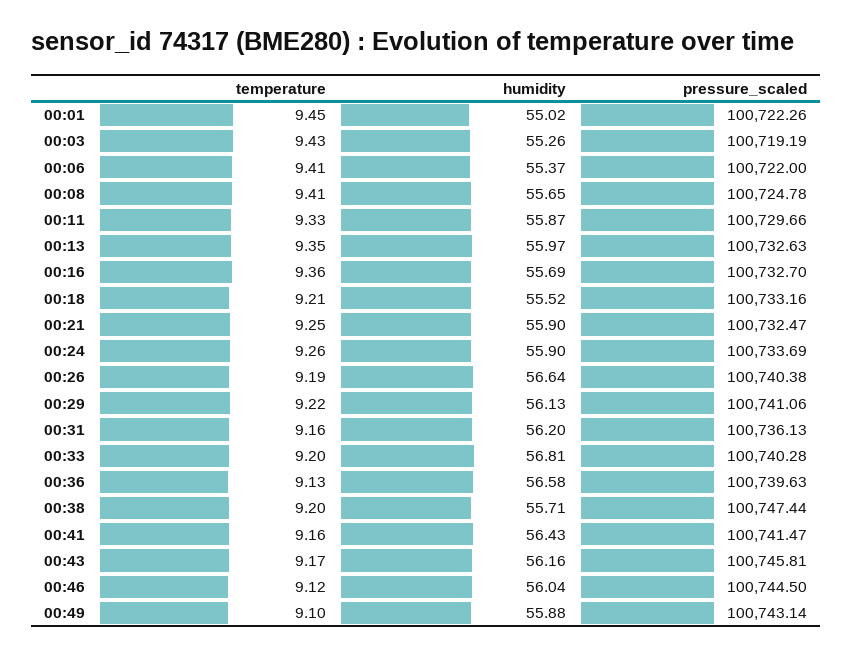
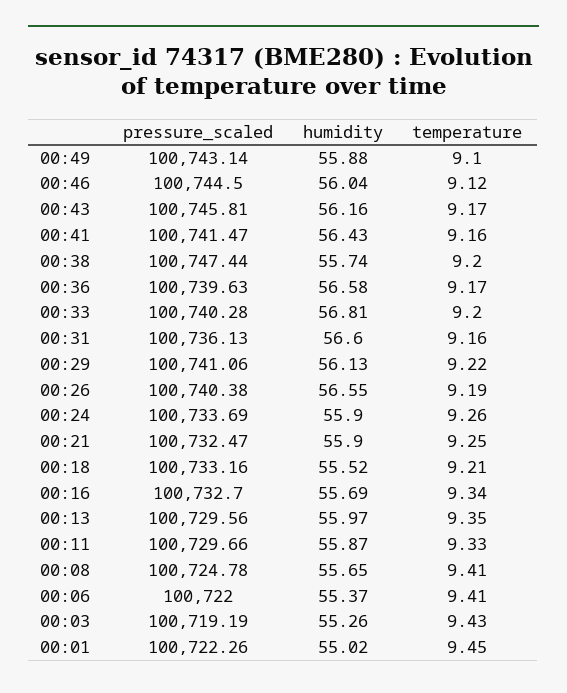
  {
    "temperature": {
      "00:01": 9.45,
      "00:03": 9.43,
      "00:06": 9.41,
      "00:08": 9.41,
      "00:11": 9.33,
      "00:13": 9.35,
-     "00:16": 9.36,
+     "00:16": 9.34,
      "00:18": 9.21,
      "00:21": 9.25,
      "00:24": 9.26,
      "00:26": 9.19,
      "00:29": 9.22,
      "00:31": 9.16,
      "00:33": 9.2,
-     "00:36": 9.13,
+     "00:36": 9.17,
      "00:38": 9.2,
      "00:41": 9.16,
      "00:43": 9.17,
      "00:46": 9.12,
      "00:49": 9.1
    },
    "humidity": {
      "00:01": 55.02,
      "00:03": 55.26,
      "00:06": 55.37,
      "00:08": 55.65,
      "00:11": 55.87,
      "00:13": 55.97,
      "00:16": 55.69,
      "00:18": 55.52,
      "00:21": 55.9,
      "00:24": 55.9,
-     "00:26": 56.64,
+     "00:26": 56.55,
      "00:29": 56.13,
-     "00:31": 56.2,
+     "00:31": 56.6,
      "00:33": 56.81,
      "00:36": 56.58,
-     "00:38": 55.71,
+     "00:38": 55.74,
      "00:41": 56.43,
      "00:43": 56.16,
      "00:46": 56.04,
      "00:49": 55.88
    },
    "pressure_scaled": {
      "00:01": 100722.26,
      "00:03": 100719.19,
      "00:06": 100722,
      "00:08": 100724.78,
      "00:11": 100729.66,
-     "00:13": 100732.63,
+     "00:13": 100729.56,
      "00:16": 100732.7,
      "00:18": 100733.16,
      "00:21": 100732.47,
      "00:24": 100733.69,
      "00:26": 100740.38,
      "00:29": 100741.06,
      "00:31": 100736.13,
      "00:33": 100740.28,
      "00:36": 100739.63,
      "00:38": 100747.44,
      "00:41": 100741.47,
      "00:43": 100745.81,
      "00:46": 100744.5,
      "00:49": 100743.14
    }
  }

